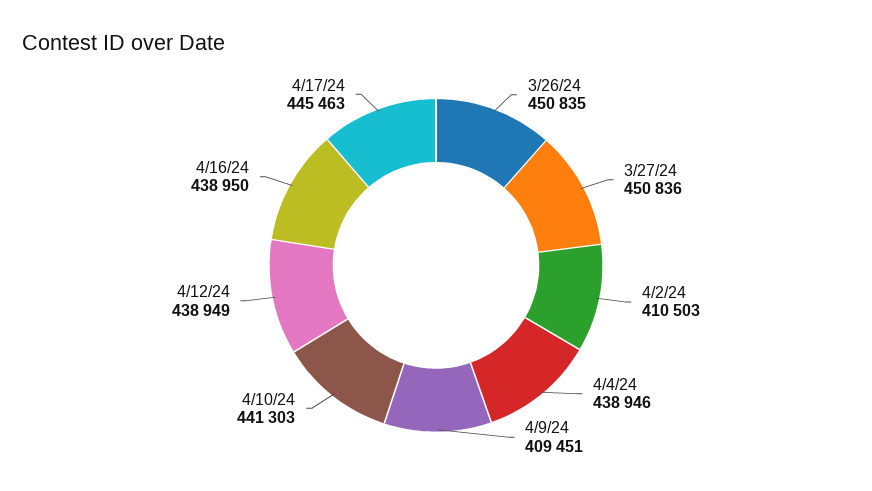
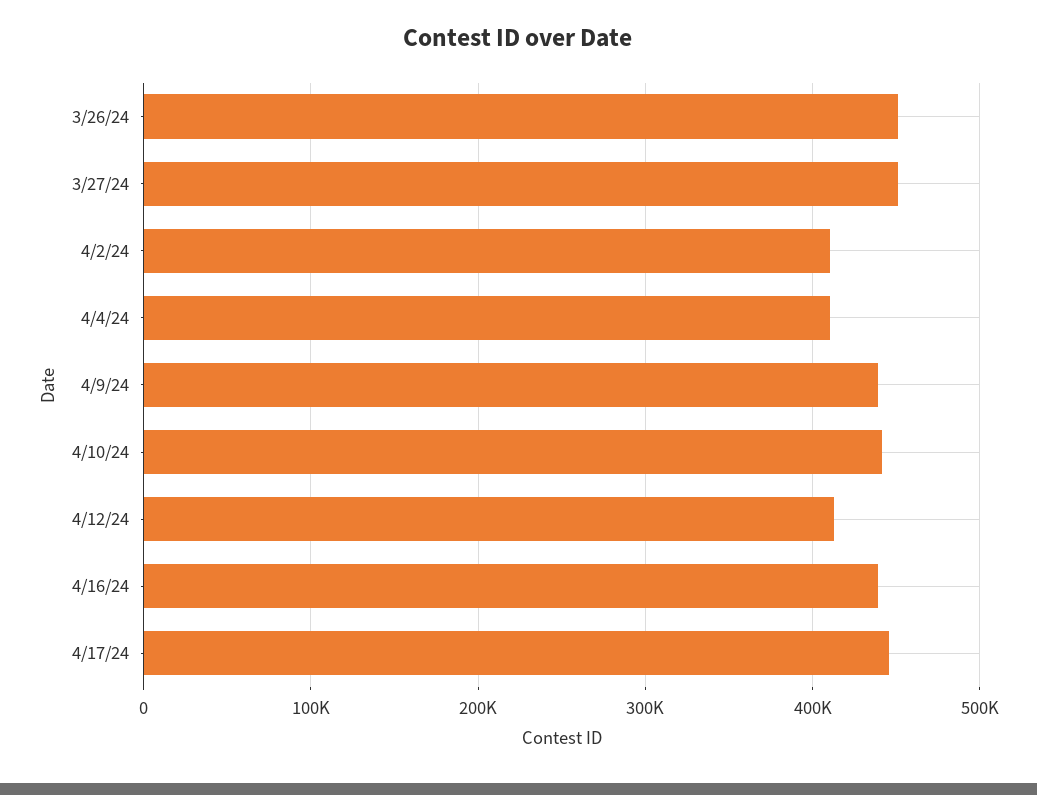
  {
    "3/26/24": 450835,
    "3/27/24": 450836,
    "4/2/24": 410503,
-   "4/4/24": 438946,
+   "4/4/24": 410000,
-   "4/9/24": 409451,
+   "4/9/24": 440000,
    "4/10/24": 441303,
-   "4/12/24": 438949,
+   "4/12/24": 410000,
    "4/16/24": 438950,
    "4/17/24": 445463
  }

